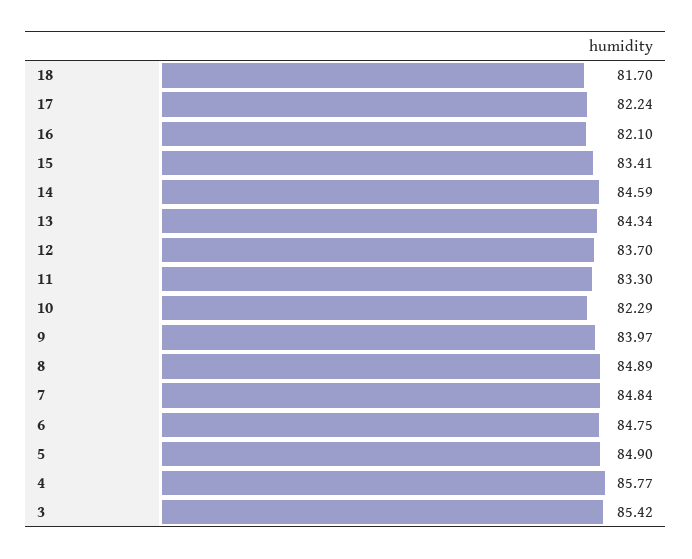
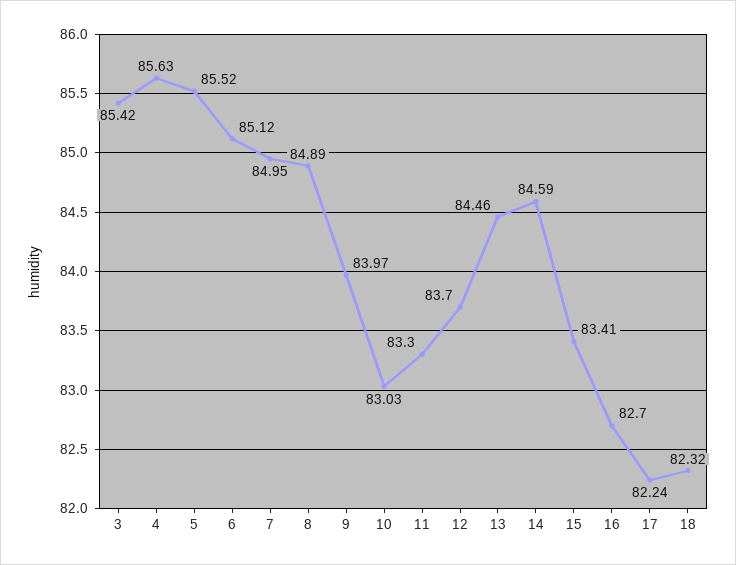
  {
-   "18": 81.7,
+   "18": 82.32,
    "17": 82.24,
-   "16": 82.1,
+   "16": 82.7,
    "15": 83.41,
    "14": 84.59,
-   "13": 84.34,
+   "13": 84.46,
    "12": 83.7,
    "11": 83.3,
-   "10": 82.29,
+   "10": 83.03,
    "9": 83.97,
    "8": 84.89,
-   "7": 84.84,
+   "7": 84.95,
-   "6": 84.75,
+   "6": 85.12,
-   "5": 84.9,
+   "5": 85.52,
-   "4": 85.77,
+   "4": 85.63,
    "3": 85.42
  }

